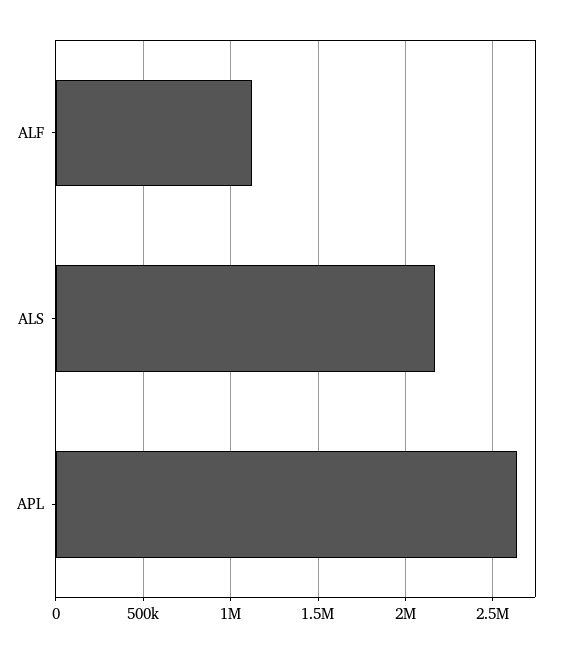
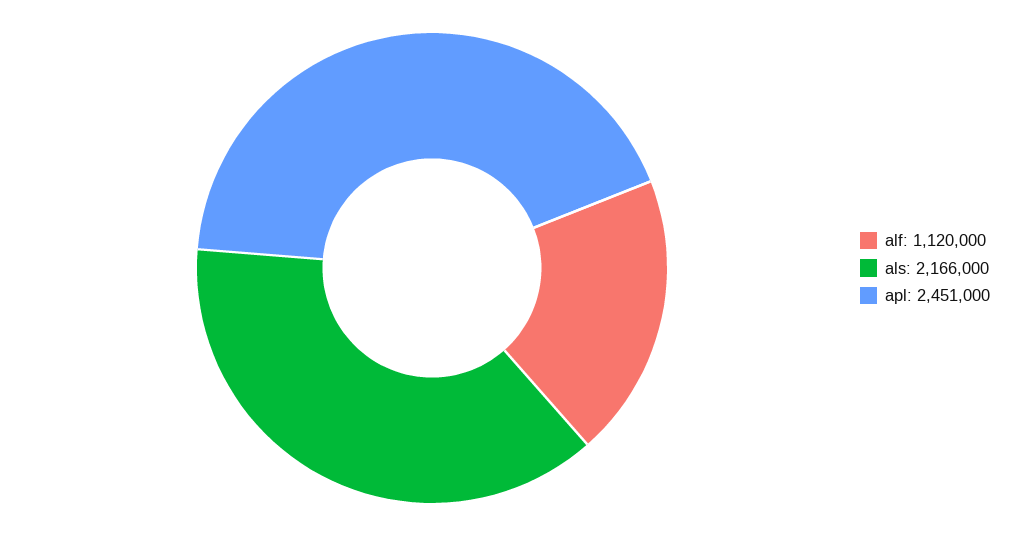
  {
    "ALF": 1120000,
    "ALS": 2166000,
-   "APL": 2650000
+   "APL": 2451000
  }

